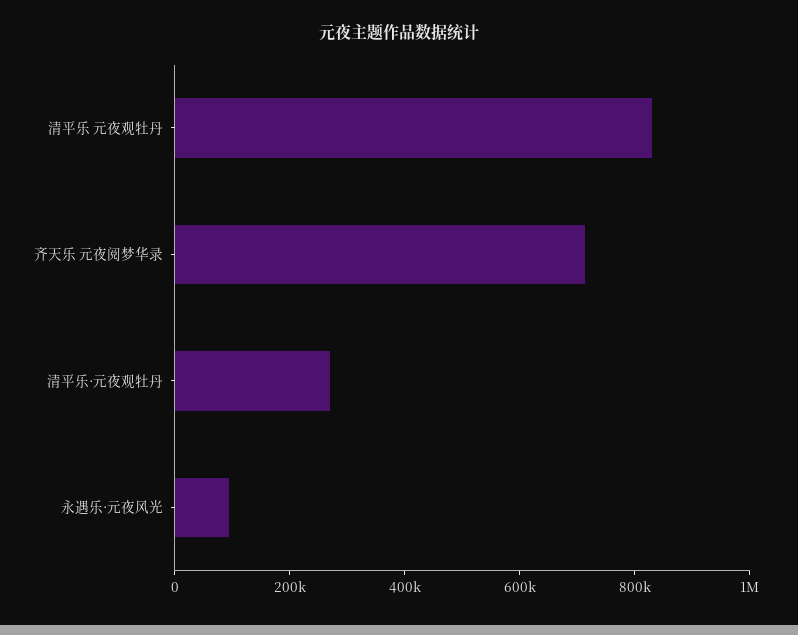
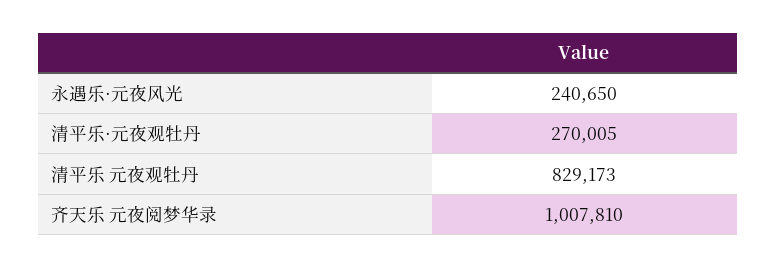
  {
    "清平乐 元夜观牡丹": 829173,
-   "齐天乐 元夜阅梦华录": 700000,
+   "齐天乐 元夜阅梦华录": 1007810,
    "清平乐·元夜观牡丹": 270005,
-   "永遇乐·元夜风光": 100000
+   "永遇乐·元夜风光": 240650
  }

